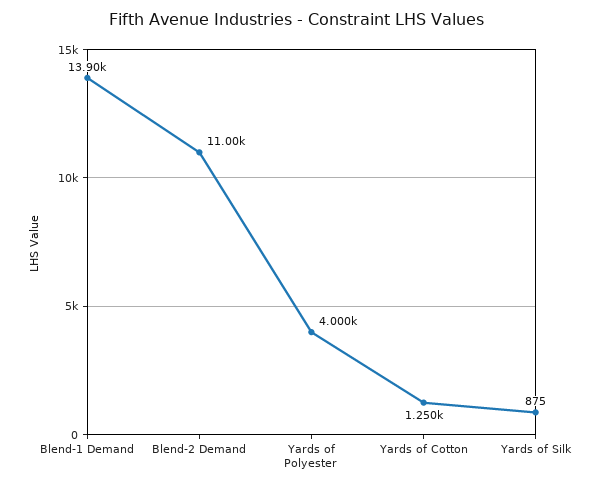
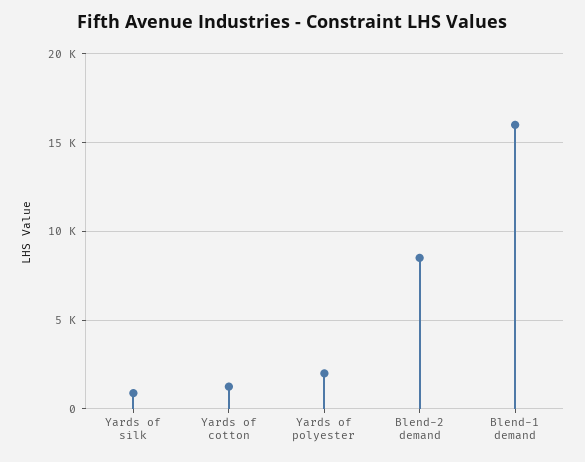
  {
-   "Blend-1 Demand": 13900,
+   "Blend-1 Demand": 16000,
-   "Blend-2 Demand": 11000,
+   "Blend-2 Demand": 8500,
-   "Yards of Polyester": 4000,
+   "Yards of Polyester": 2000,
    "Yards of Cotton": 1250,
    "Yards of Silk": 875
  }

